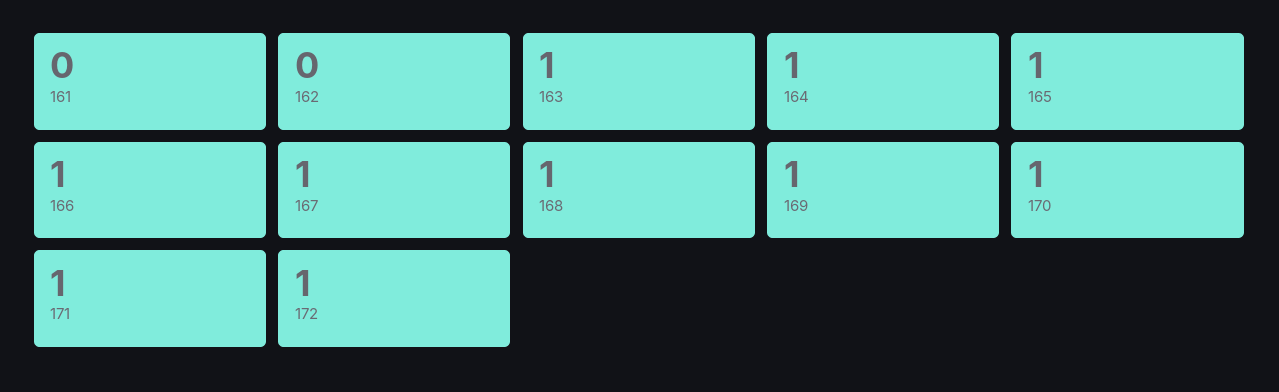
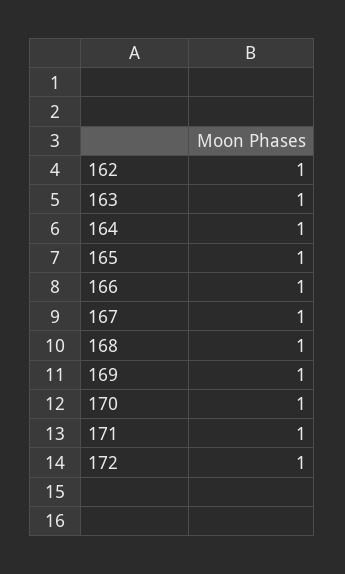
  {
-   "161": 0,
-   "162": 0,
+   "162": 1,
    "163": 1,
    "164": 1,
    "165": 1,
    "166": 1,
    "167": 1,
    "168": 1,
    "169": 1,
    "170": 1,
    "171": 1,
    "172": 1
  }

